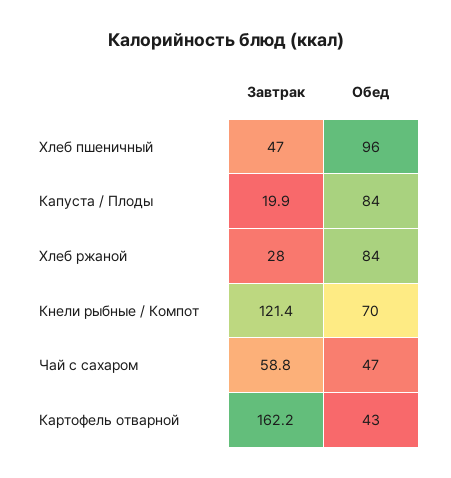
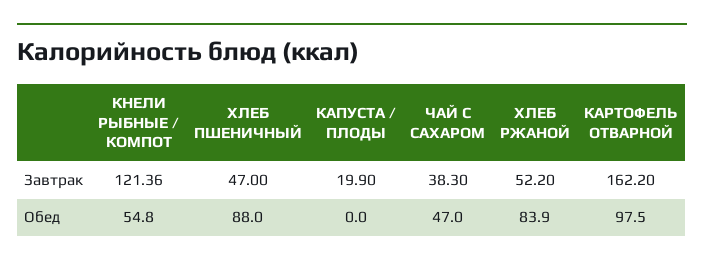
  {
    "Завтрак": {
      "Хлеб пшеничный": 47,
      "Капуста / Плоды": 19.9,
-     "Хлеб ржаной": 28,
+     "Хлеб ржаной": 52.2,
      "Кнели рыбные / Компот": 121.36,
-     "Чай с сахаром": 58.8,
+     "Чай с сахаром": 38.3,
      "Картофель отварной": 162.2
    },
    "Обед": {
-     "Хлеб пшеничный": 96,
+     "Хлеб пшеничный": 88,
-     "Капуста / Плоды": 84,
+     "Капуста / Плоды": 0,
      "Хлеб ржаной": 83.9,
-     "Кнели рыбные / Компот": 70,
+     "Кнели рыбные / Компот": 54.8,
      "Чай с сахаром": 47,
-     "Картофель отварной": 43
+     "Картофель отварной": 97.5
    }
  }

